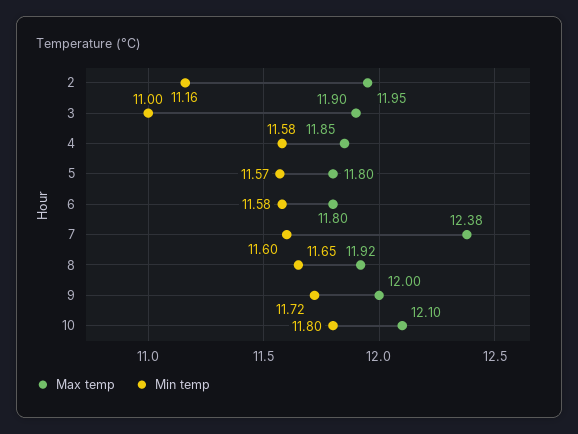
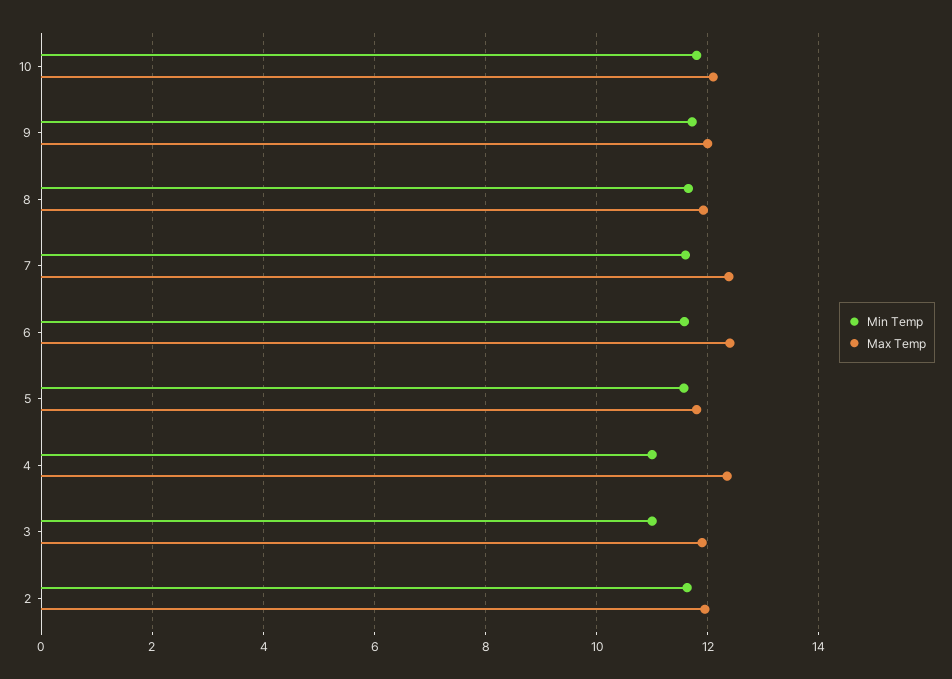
  {
    "Max temp": {
      "2": 11.95,
      "3": 11.9,
-     "4": 11.85,
+     "4": 12.4,
      "5": 11.8,
-     "6": 11.8,
+     "6": 12.4,
      "7": 12.38,
      "8": 11.92,
      "9": 12,
      "10": 12.1
    },
    "Min temp": {
-     "2": 11.16,
+     "2": 11.6,
      "3": 11,
-     "4": 11.58,
+     "4": 11,
      "5": 11.57,
      "6": 11.58,
      "7": 11.6,
      "8": 11.65,
      "9": 11.72,
      "10": 11.8
    }
  }

